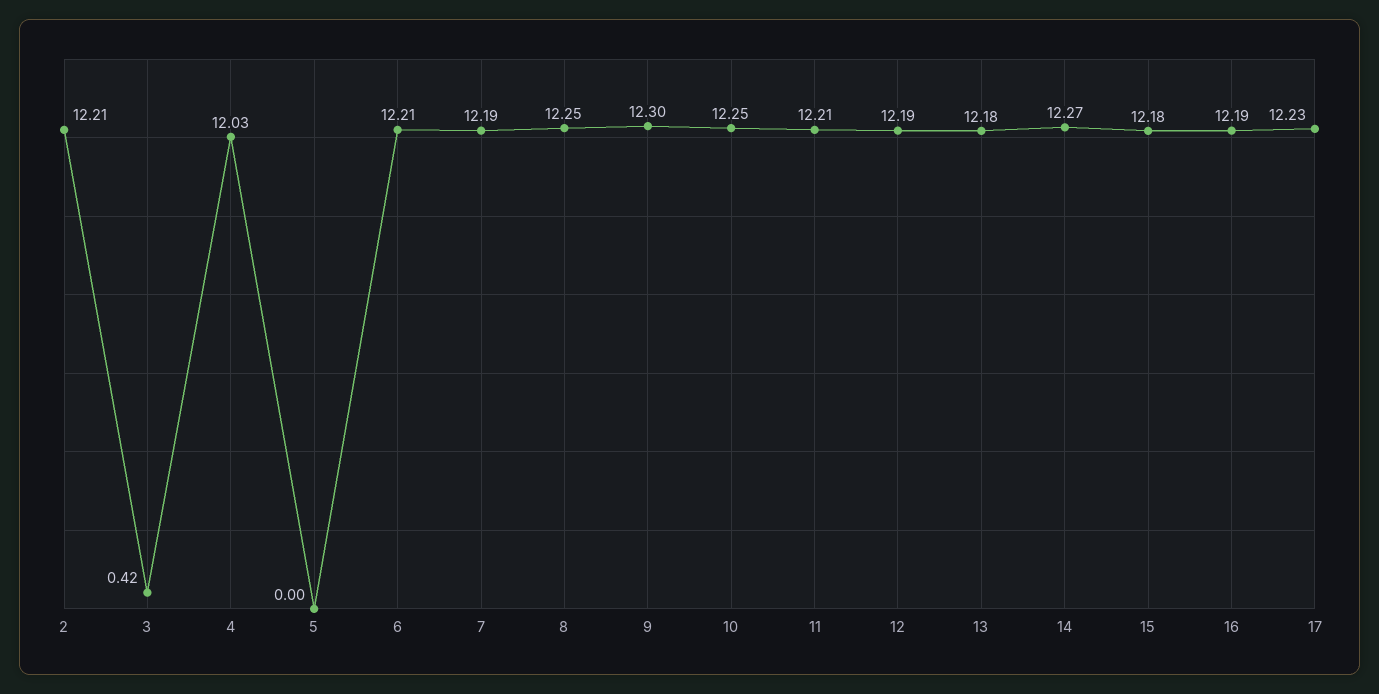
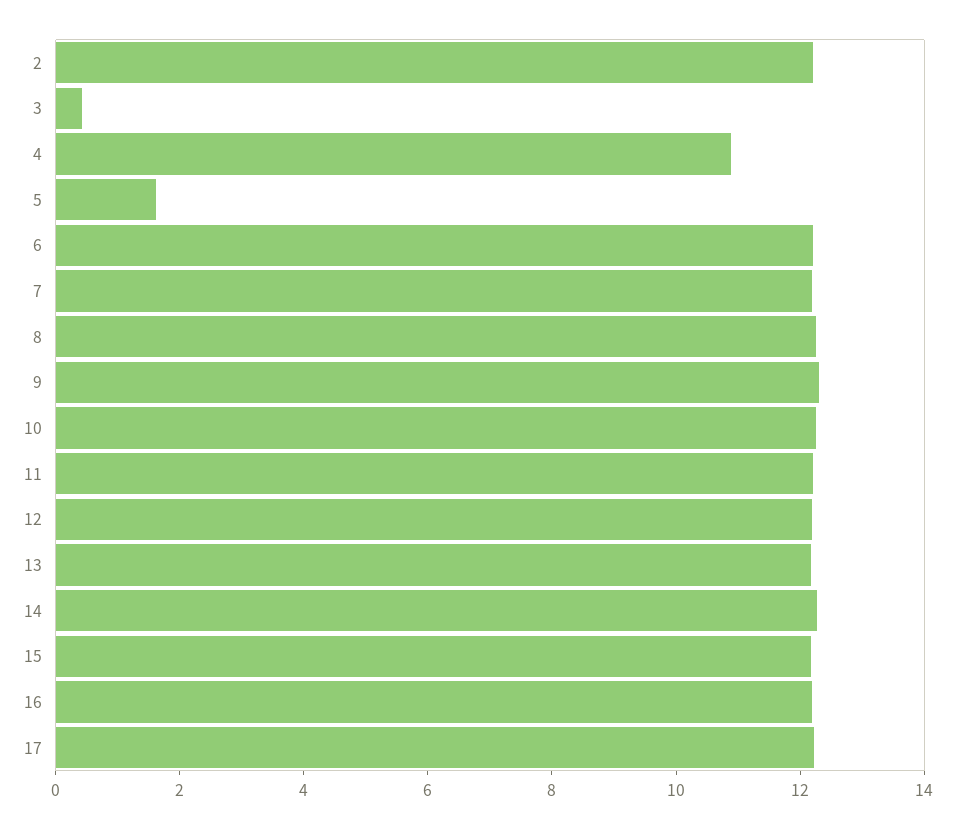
  {
    "2": 12.21,
    "3": 0.42,
-   "4": 12.03,
+   "4": 11,
-   "5": 0,
+   "5": 1.5,
    "6": 12.21,
    "7": 12.19,
    "8": 12.25,
    "9": 12.3,
    "10": 12.25,
    "11": 12.21,
    "12": 12.19,
    "13": 12.18,
    "14": 12.27,
    "15": 12.18,
    "16": 12.19,
    "17": 12.23
  }

